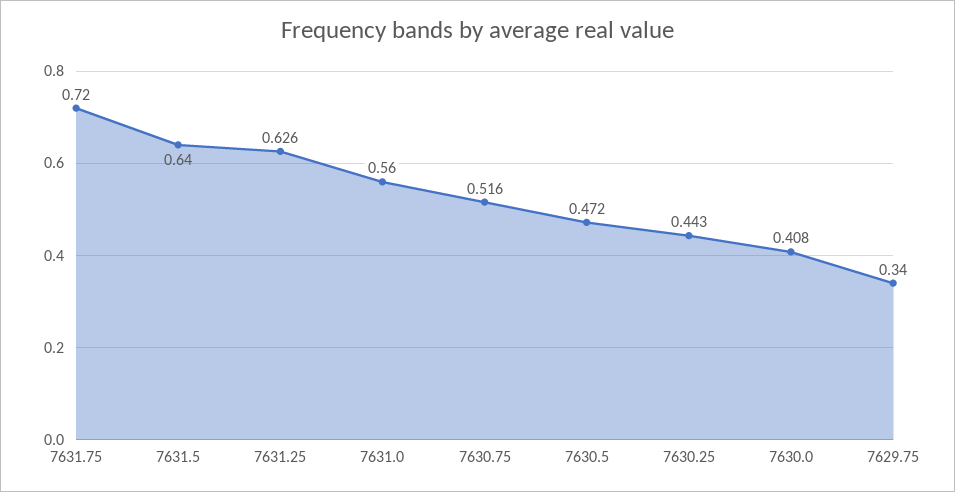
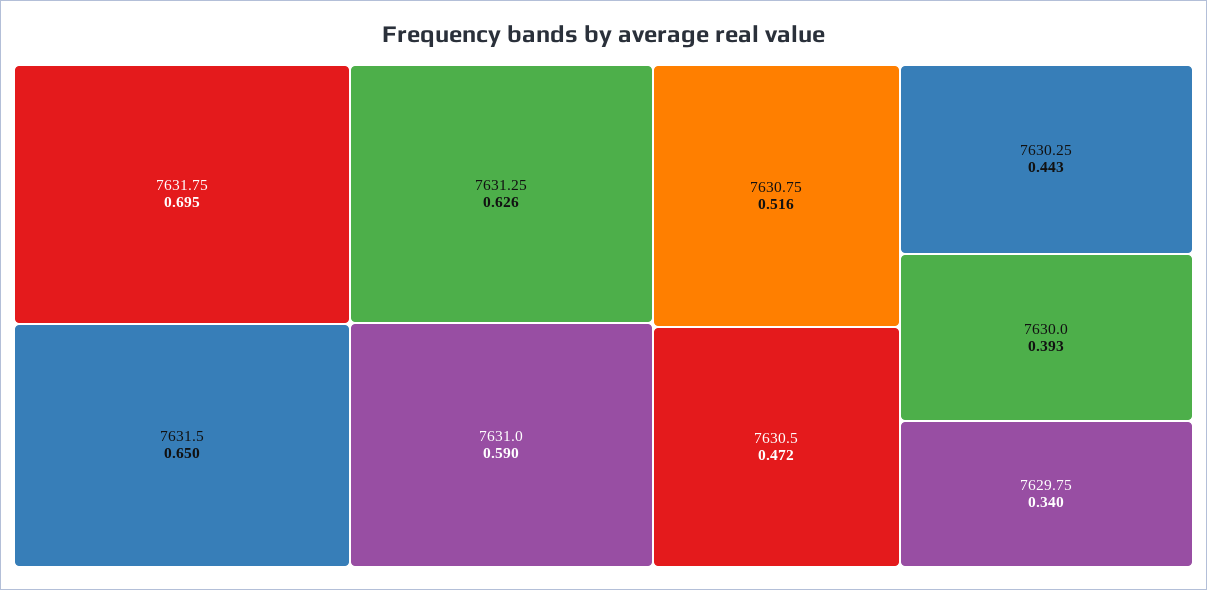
  {
-   "7631.75": 0.72,
+   "7631.75": 0.695,
-   "7631.5": 0.64,
+   "7631.5": 0.65,
    "7631.25": 0.626,
-   "7631.0": 0.56,
+   "7631.0": 0.59,
    "7630.75": 0.516,
    "7630.5": 0.472,
    "7630.25": 0.443,
-   "7630.0": 0.408,
+   "7630.0": 0.393,
    "7629.75": 0.34
  }

